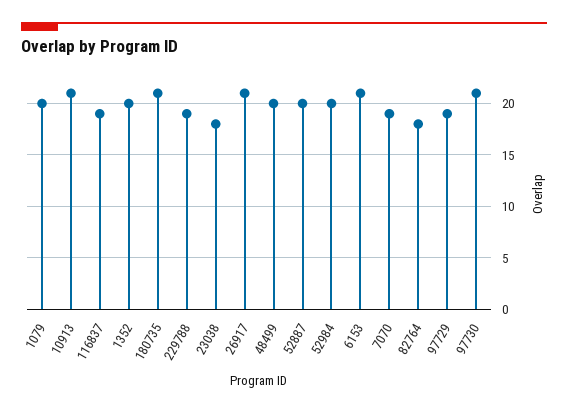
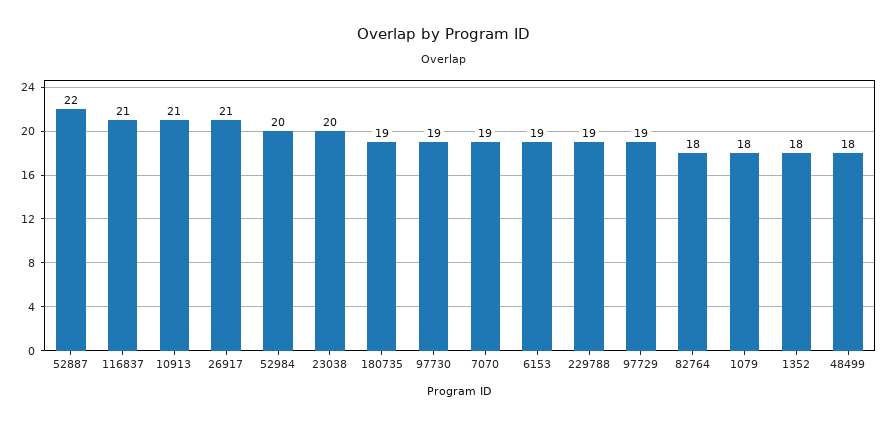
  {
-   "1079": 20,
+   "1079": 18,
    "10913": 21,
-   "116837": 19,
+   "116837": 21,
-   "1352": 20,
+   "1352": 18,
-   "180735": 21,
+   "180735": 19,
    "229788": 19,
-   "23038": 18,
+   "23038": 20,
    "26917": 21,
-   "48499": 20,
+   "48499": 18,
-   "52887": 20,
+   "52887": 22,
    "52984": 20,
-   "6153": 21,
+   "6153": 19,
    "7070": 19,
    "82764": 18,
    "97729": 19,
-   "97730": 21
+   "97730": 19
  }

